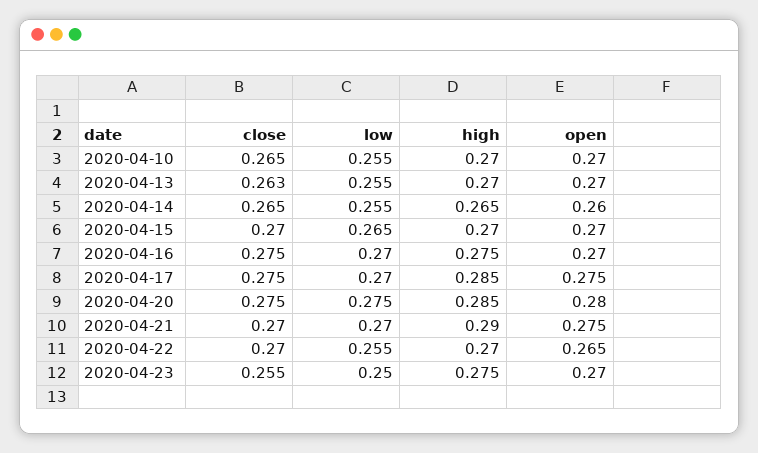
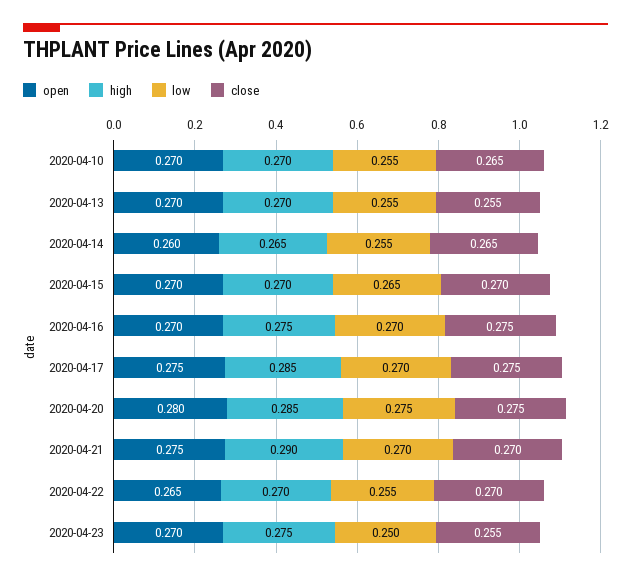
  {
    "close": {
      "2020-04-10": 0.265,
-     "2020-04-13": 0.263,
+     "2020-04-13": 0.255,
      "2020-04-14": 0.265,
      "2020-04-15": 0.27,
      "2020-04-16": 0.275,
      "2020-04-17": 0.275,
      "2020-04-20": 0.275,
      "2020-04-21": 0.27,
      "2020-04-22": 0.27,
      "2020-04-23": 0.255
    },
    "low": {
      "2020-04-10": 0.255,
      "2020-04-13": 0.255,
      "2020-04-14": 0.255,
      "2020-04-15": 0.265,
      "2020-04-16": 0.27,
      "2020-04-17": 0.27,
      "2020-04-20": 0.275,
      "2020-04-21": 0.27,
      "2020-04-22": 0.255,
      "2020-04-23": 0.25
    },
    "high": {
      "2020-04-10": 0.27,
      "2020-04-13": 0.27,
      "2020-04-14": 0.265,
      "2020-04-15": 0.27,
      "2020-04-16": 0.275,
      "2020-04-17": 0.285,
      "2020-04-20": 0.285,
      "2020-04-21": 0.29,
      "2020-04-22": 0.27,
      "2020-04-23": 0.275
    },
    "open": {
      "2020-04-10": 0.27,
      "2020-04-13": 0.27,
      "2020-04-14": 0.26,
      "2020-04-15": 0.27,
      "2020-04-16": 0.27,
      "2020-04-17": 0.275,
      "2020-04-20": 0.28,
      "2020-04-21": 0.275,
      "2020-04-22": 0.265,
      "2020-04-23": 0.27
    }
  }

